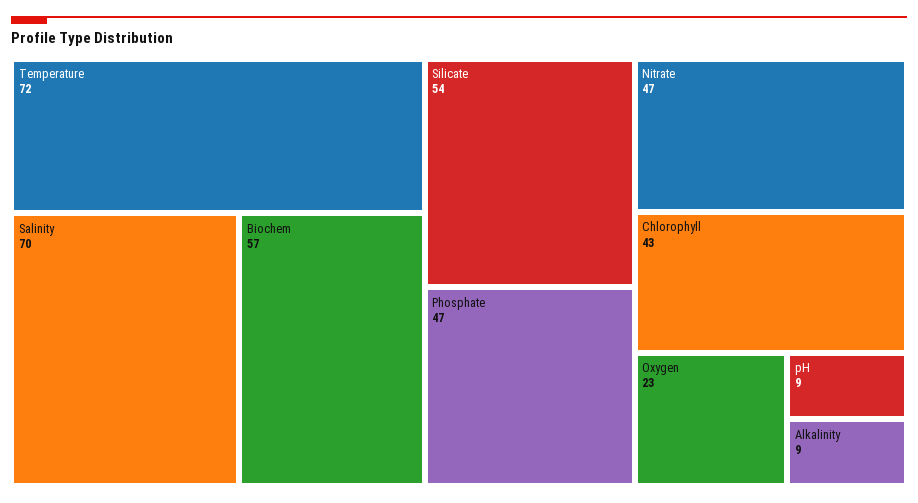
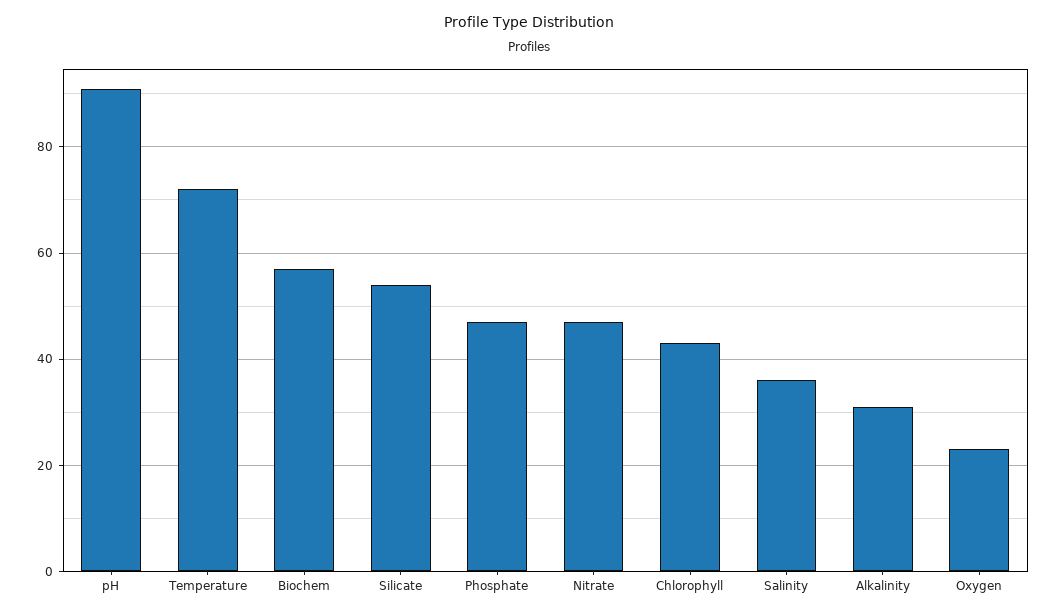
  {
    "Temperature": 72,
-   "Salinity": 70,
+   "Salinity": 35,
    "Biochem": 57,
    "Silicate": 54,
    "Phosphate": 47,
    "Nitrate": 47,
    "Chlorophyll": 43,
    "Oxygen": 23,
-   "pH": 9,
+   "pH": 90,
-   "Alkalinity": 9
+   "Alkalinity": 30
  }

